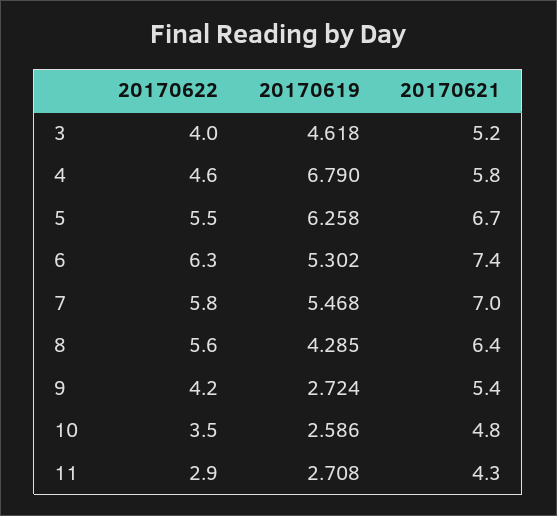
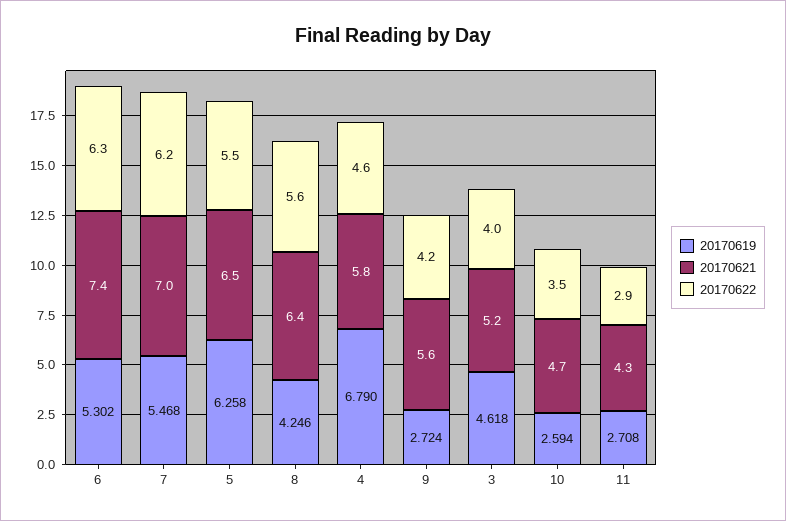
  {
    "20170622": {
      "3": 4,
      "4": 4.6,
      "5": 5.5,
      "6": 6.3,
-     "7": 5.8,
+     "7": 6.2,
      "8": 5.6,
      "9": 4.2,
      "10": 3.5,
      "11": 2.9
    },
    "20170619": {
      "3": 4.618,
      "4": 6.79,
      "5": 6.258,
      "6": 5.302,
      "7": 5.468,
-     "8": 4.285,
+     "8": 4.246,
      "9": 2.724,
-     "10": 2.586,
+     "10": 2.594,
      "11": 2.708
    },
    "20170621": {
      "3": 5.2,
      "4": 5.8,
-     "5": 6.7,
+     "5": 6.5,
      "6": 7.4,
      "7": 7,
      "8": 6.4,
-     "9": 5.4,
+     "9": 5.6,
-     "10": 4.8,
+     "10": 4.7,
      "11": 4.3
    }
  }

